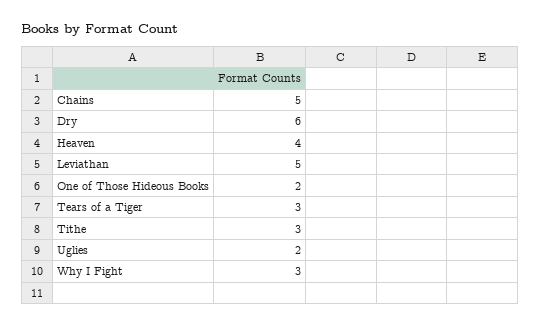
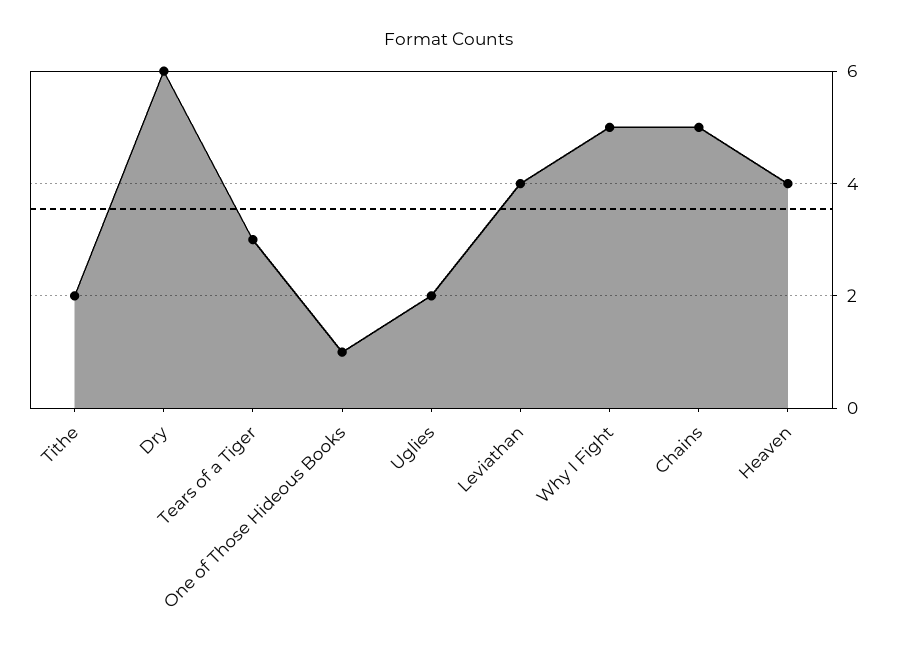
  {
    "Chains": 5,
    "Dry": 6,
    "Heaven": 4,
-   "Leviathan": 5,
+   "Leviathan": 4,
-   "One of Those Hideous Books": 2,
+   "One of Those Hideous Books": 1,
    "Tears of a Tiger": 3,
-   "Tithe": 3,
+   "Tithe": 2,
    "Uglies": 2,
-   "Why I Fight": 3
+   "Why I Fight": 5
  }

